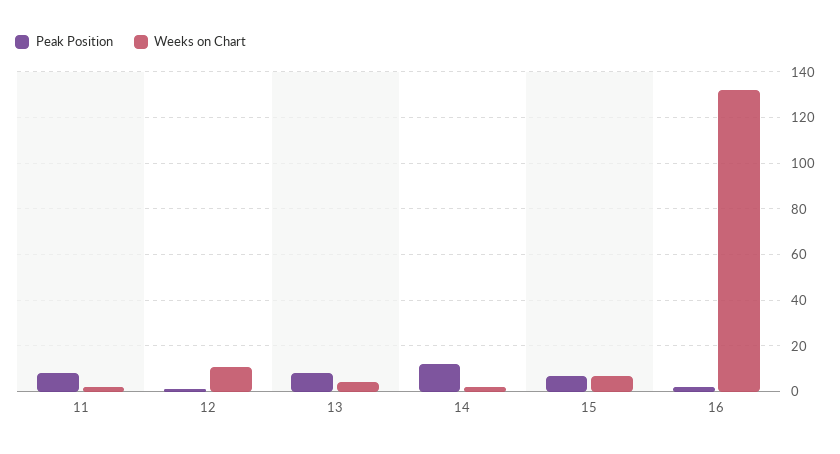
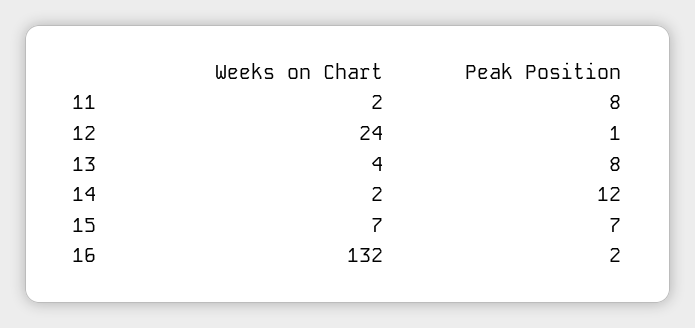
  {
    "Peak Position": {
      "11": 8,
      "12": 1,
      "13": 8,
      "14": 12,
      "15": 7,
      "16": 2
    },
    "Weeks on Chart": {
      "11": 2,
-     "12": 10,
+     "12": 24,
      "13": 4,
      "14": 2,
      "15": 7,
      "16": 132
    }
  }

